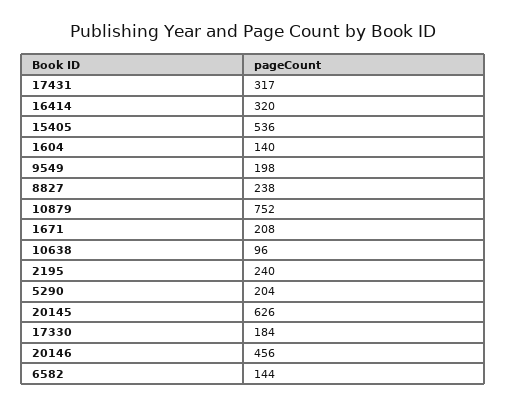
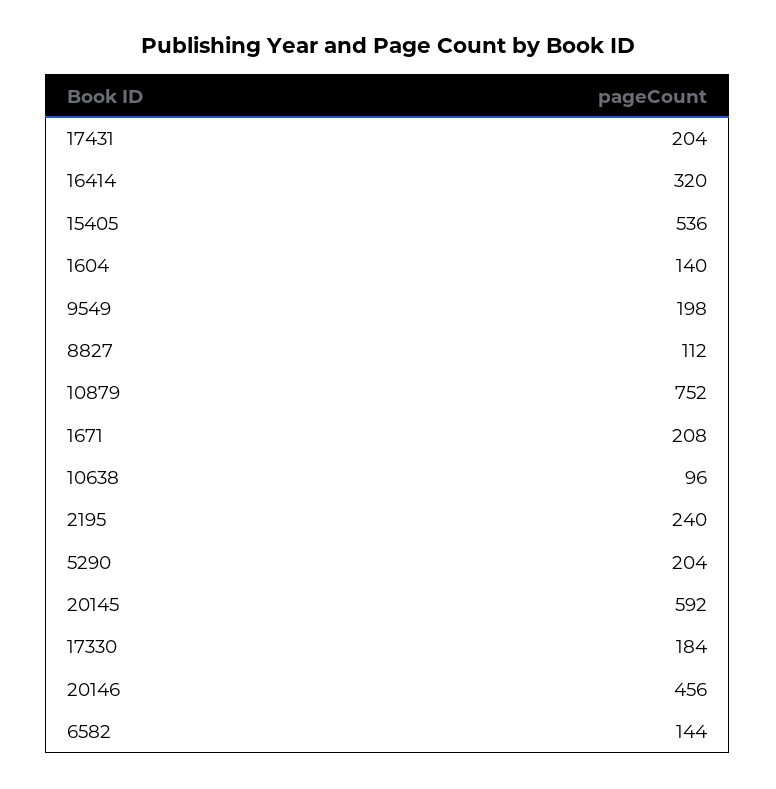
  {
-   "17431": 317,
+   "17431": 204,
    "16414": 320,
    "15405": 536,
    "1604": 140,
    "9549": 198,
-   "8827": 238,
+   "8827": 112,
    "10879": 752,
    "1671": 208,
    "10638": 96,
    "2195": 240,
    "5290": 204,
-   "20145": 626,
+   "20145": 592,
    "17330": 184,
    "20146": 456,
    "6582": 144
  }

